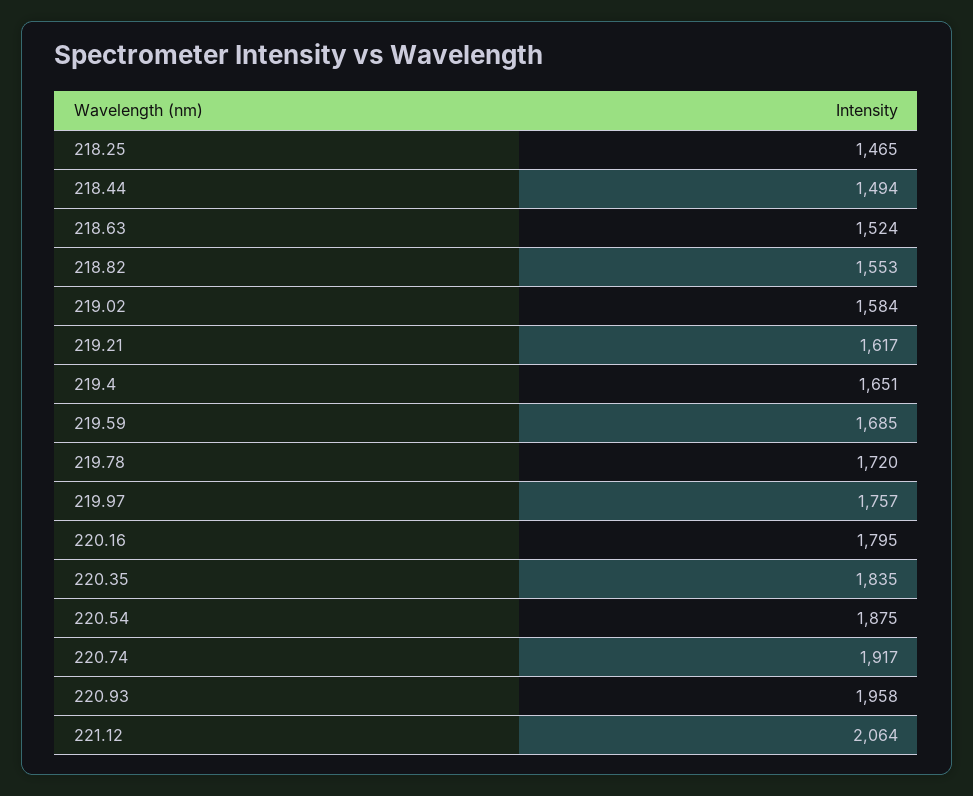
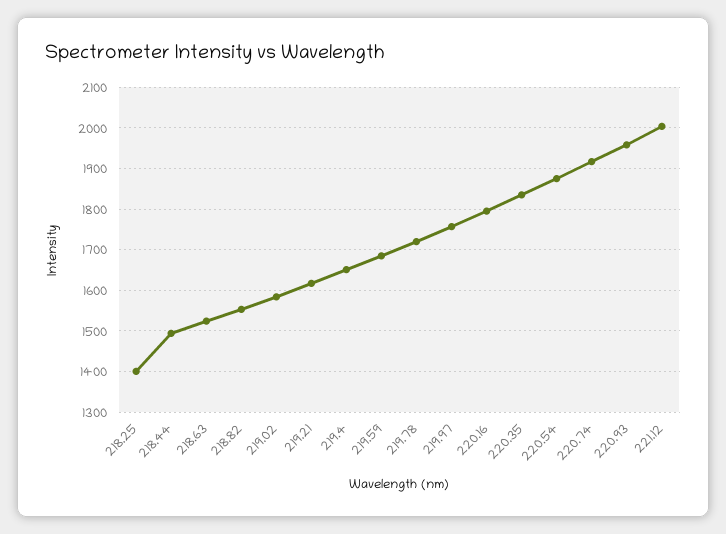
  {
-   "218.25": 1465,
+   "218.25": 1400,
    "218.44": 1494,
    "218.63": 1524,
    "218.82": 1553,
    "219.02": 1584,
    "219.21": 1617,
    "219.4": 1651,
    "219.59": 1685,
    "219.78": 1720,
    "219.97": 1757,
    "220.16": 1795,
    "220.35": 1835,
    "220.54": 1875,
    "220.74": 1917,
    "220.93": 1958,
-   "221.12": 2064
+   "221.12": 2000
  }

